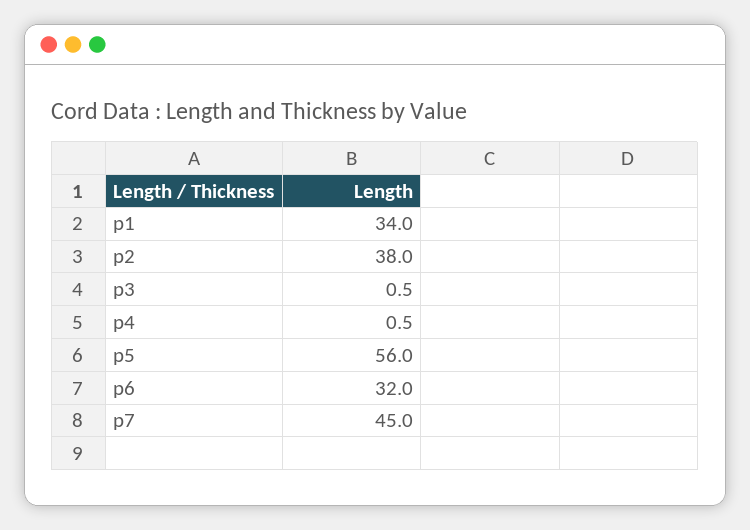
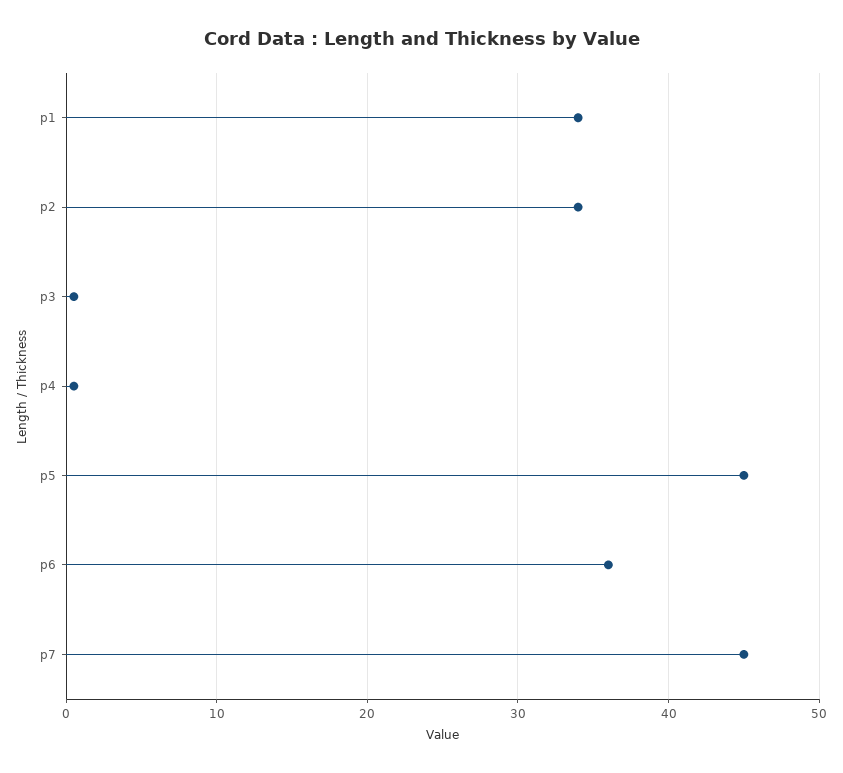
  {
    "p1": 34,
-   "p2": 38,
+   "p2": 34,
    "p3": 0.5,
    "p4": 0.5,
-   "p5": 56,
+   "p5": 45,
-   "p6": 32,
+   "p6": 36,
    "p7": 45
  }

